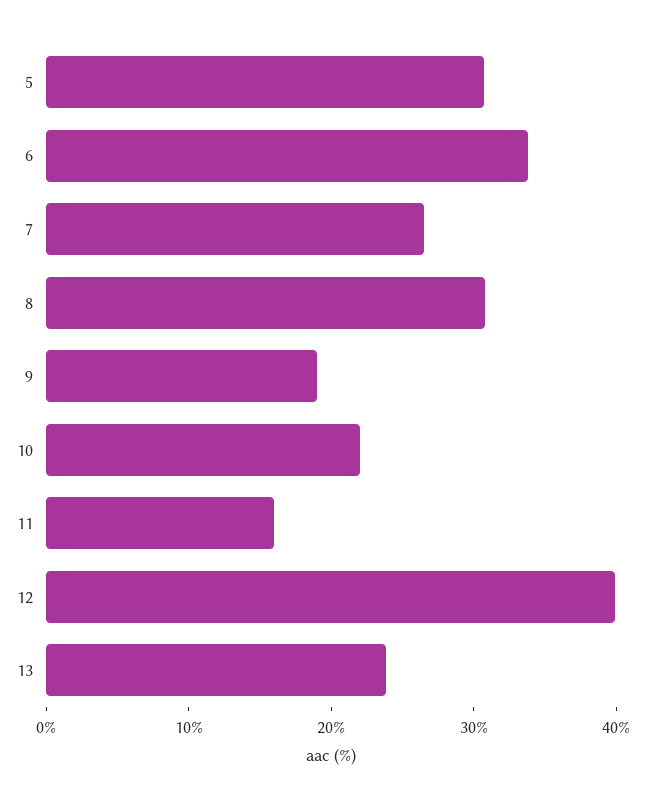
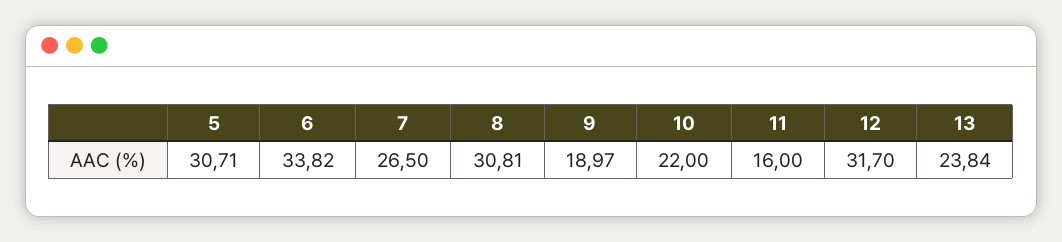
  {
    "5": 30.71,
    "6": 33.82,
    "7": 26.5,
    "8": 30.81,
    "9": 18.97,
    "10": 22,
    "11": 16,
-   "12": 40,
+   "12": 31.7,
    "13": 23.84
  }

